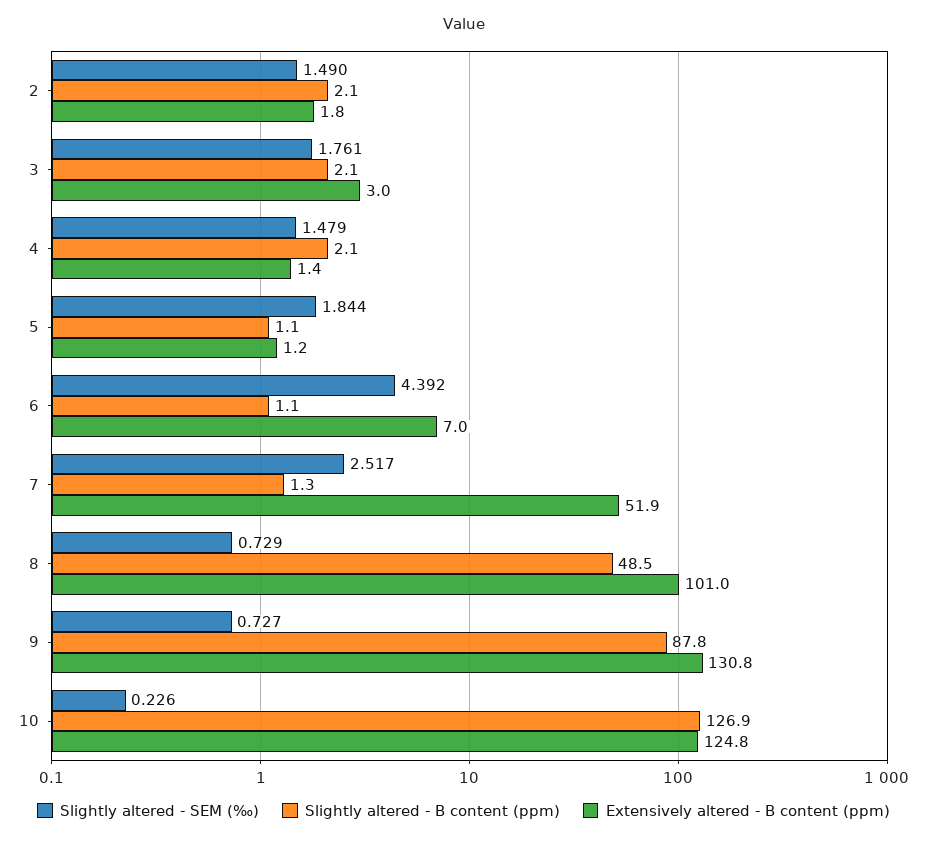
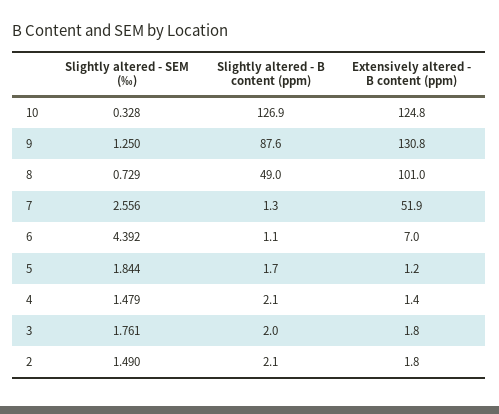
  {
    "Slightly altered - SEM (‰)": {
      "2": 1.49,
      "3": 1.761,
      "4": 1.479,
      "5": 1.844,
      "6": 4.392,
-     "7": 2.517,
+     "7": 2.556,
      "8": 0.729,
-     "9": 0.727,
+     "9": 1.25,
-     "10": 0.226
+     "10": 0.328
    },
    "Slightly altered - B content (ppm)": {
      "2": 2.1,
-     "3": 2.1,
+     "3": 2,
      "4": 2.1,
-     "5": 1.1,
+     "5": 1.7,
      "6": 1.1,
      "7": 1.3,
-     "8": 48.5,
+     "8": 49,
-     "9": 87.8,
+     "9": 87.6,
      "10": 126.9
    },
    "Extensively altered - B content (ppm)": {
      "2": 1.8,
-     "3": 3,
+     "3": 1.8,
      "4": 1.4,
      "5": 1.2,
      "6": 7,
      "7": 51.9,
      "8": 101,
      "9": 130.8,
      "10": 124.8
    }
  }

